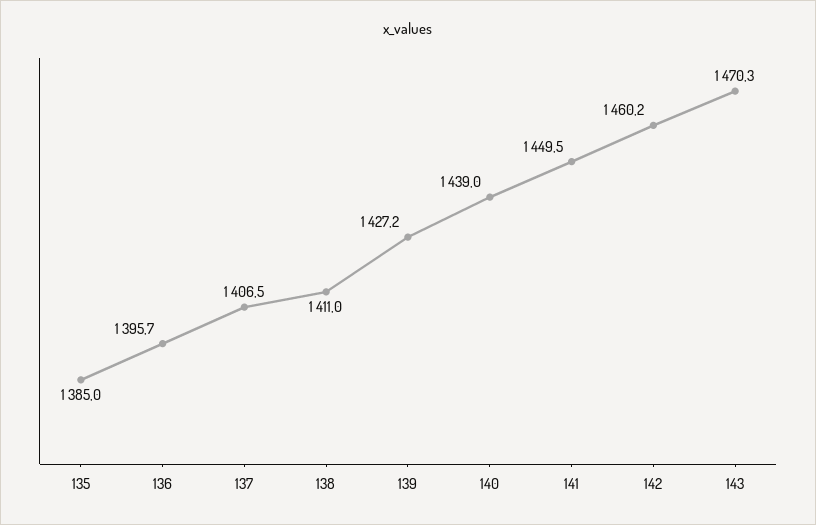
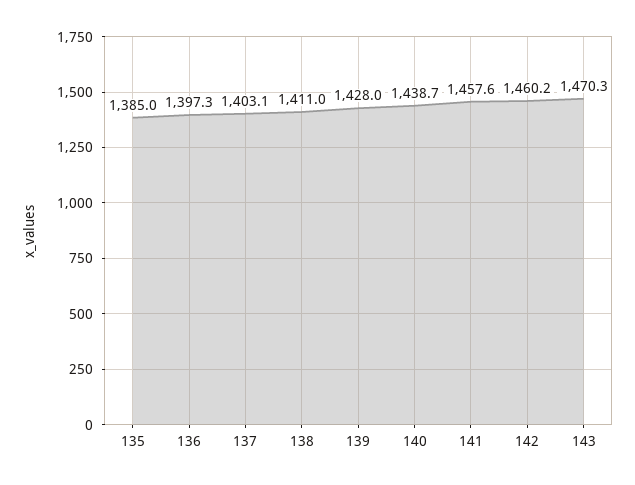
  {
    "135": 1385,
-   "136": 1395.7,
+   "136": 1397.3,
-   "137": 1406.5,
+   "137": 1403.1,
    "138": 1411,
-   "139": 1427.2,
+   "139": 1428,
-   "140": 1439,
+   "140": 1438.7,
-   "141": 1449.5,
+   "141": 1457.6,
    "142": 1460.2,
    "143": 1470.3
  }

